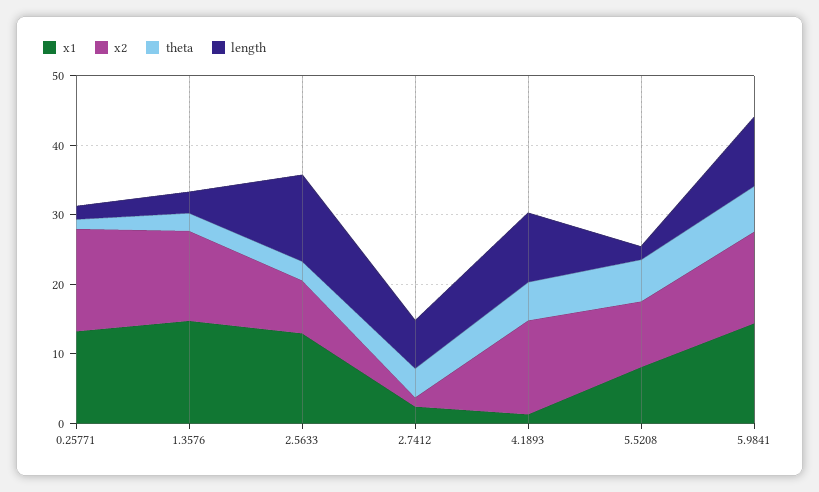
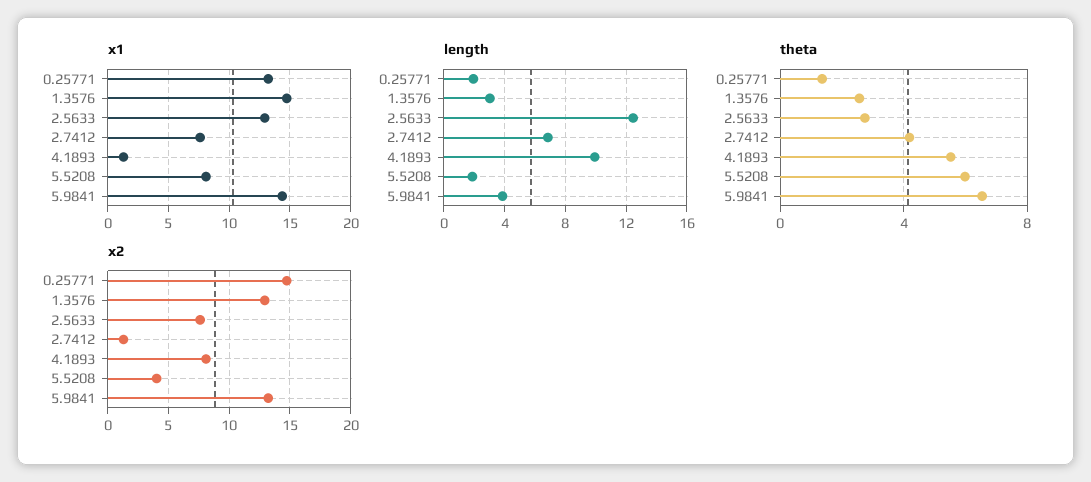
  {
    "x1": {
      "0.25771": 13,
      "1.3576": 15,
      "2.5633": 13,
-     "2.7412": 2,
+     "2.7412": 7.5,
      "4.1893": 1.5,
      "5.5208": 8,
      "5.9841": 14.5
    },
    "x2": {
      "0.25771": 15,
      "1.3576": 13,
      "2.5633": 7.5,
      "2.7412": 1.5,
-     "4.1893": 14,
+     "4.1893": 8,
-     "5.5208": 10,
+     "5.5208": 4,
      "5.9841": 13
    },
    "theta": {
      "0.25771": 1.5,
      "1.3576": 2.5,
      "2.5633": 2.5,
      "2.7412": 4,
      "4.1893": 5.5,
      "5.5208": 6,
      "5.9841": 6.5
    },
    "length": {
      "0.25771": 2,
      "1.3576": 3,
      "2.5633": 12.5,
      "2.7412": 7,
      "4.1893": 10,
      "5.5208": 2,
-     "5.9841": 10
+     "5.9841": 4
    }
  }

